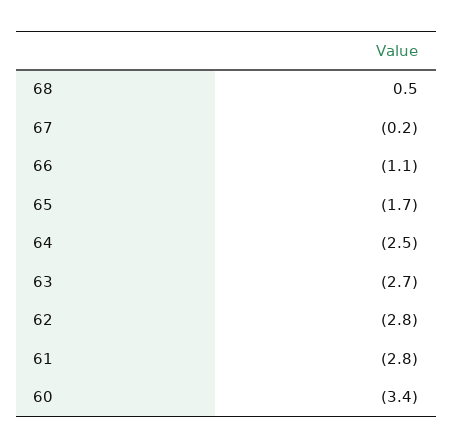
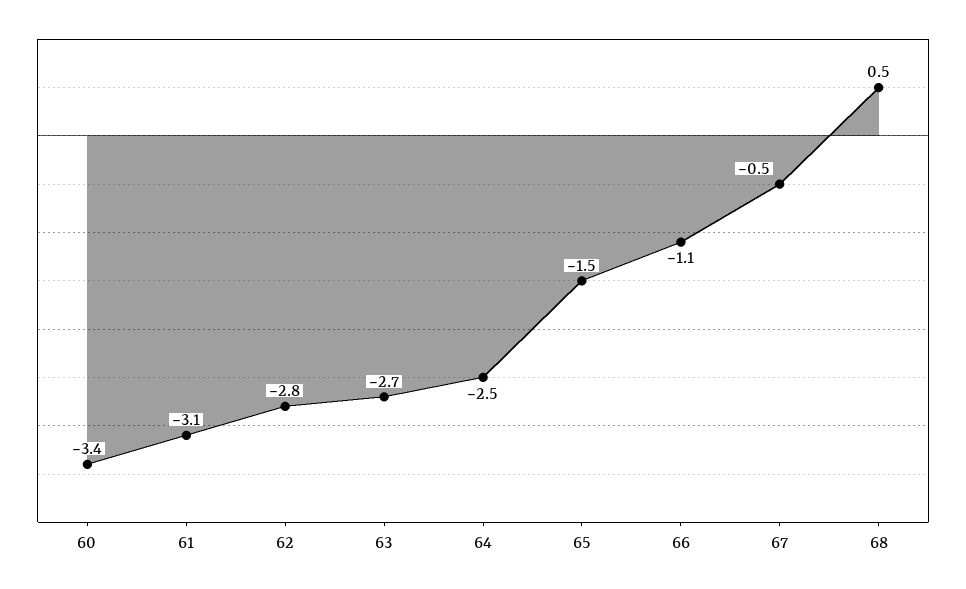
  {
    "68": 0.5,
-   "67": -0.2,
+   "67": -0.5,
    "66": -1.1,
-   "65": -1.7,
+   "65": -1.5,
    "64": -2.5,
    "63": -2.7,
    "62": -2.8,
-   "61": -2.8,
+   "61": -3.1,
    "60": -3.4
  }

